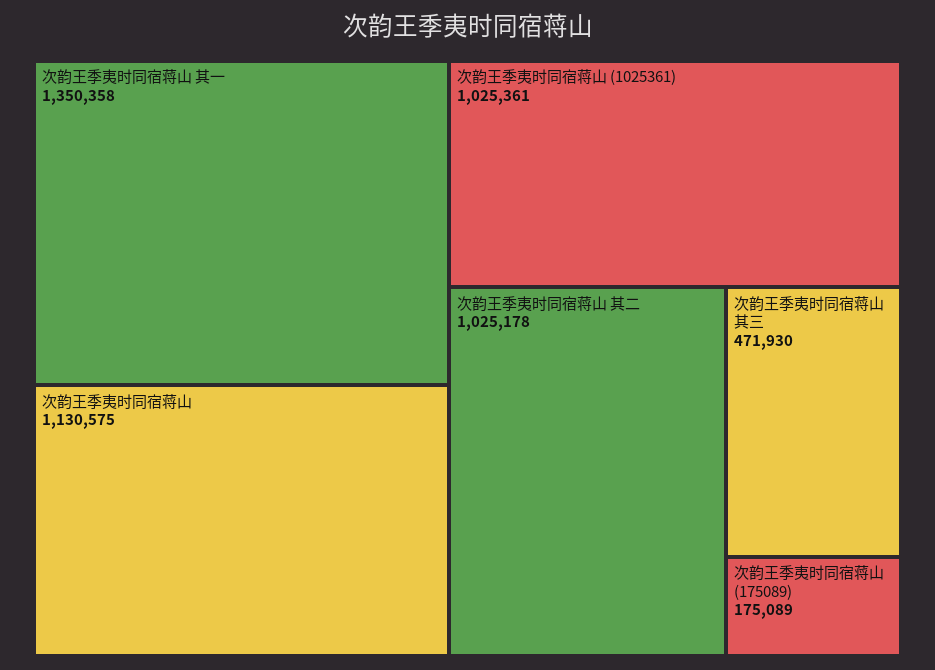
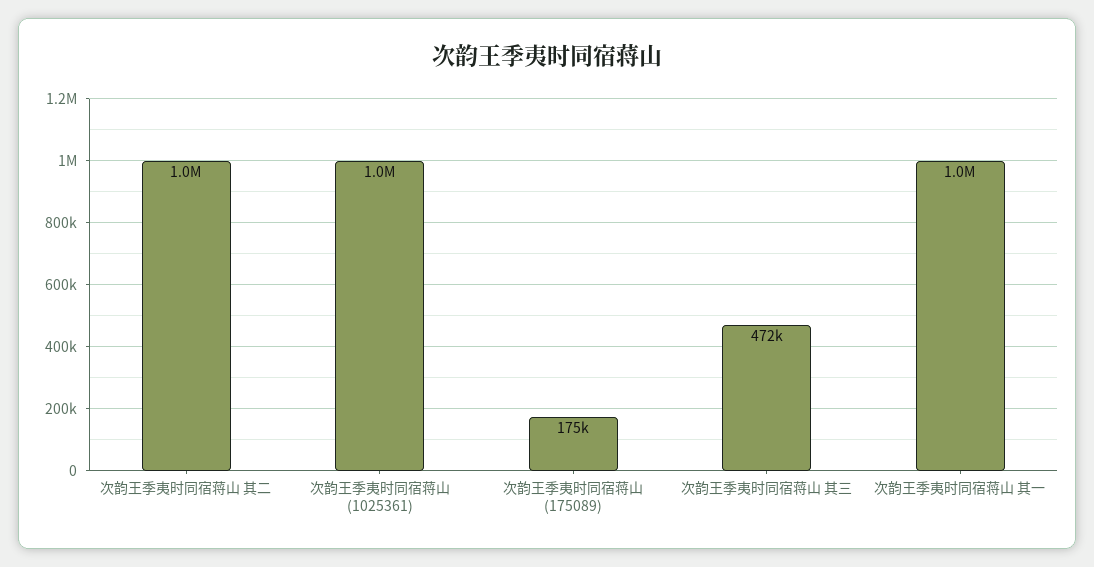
  {
-   "次韵王季夷时同宿蒋山 其一": 1350358,
+   "次韵王季夷时同宿蒋山 其一": 1000000,
-   "次韵王季夷时同宿蒋山": 1130575,
    "次韵王季夷时同宿蒋山 (1025361)": 1025361,
    "次韵王季夷时同宿蒋山 其二": 1025178,
    "次韵王季夷时同宿蒋山 其三": 471930,
    "次韵王季夷时同宿蒋山 (175089)": 175089
  }

